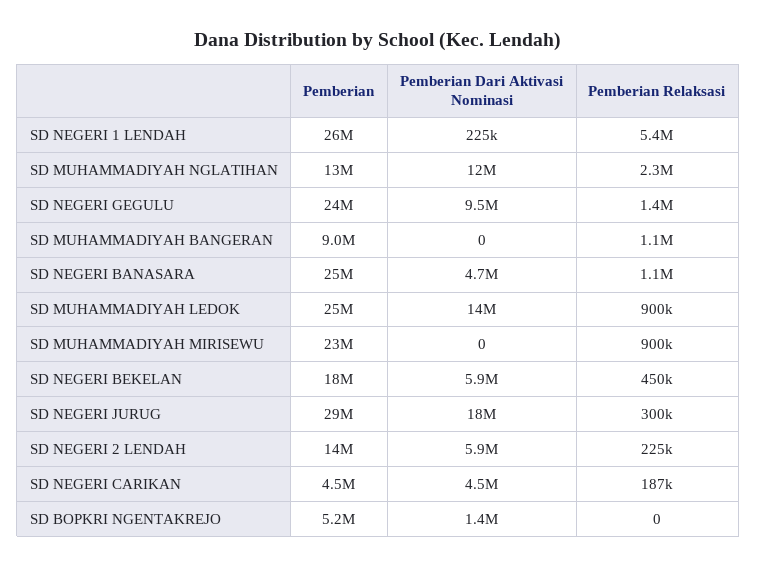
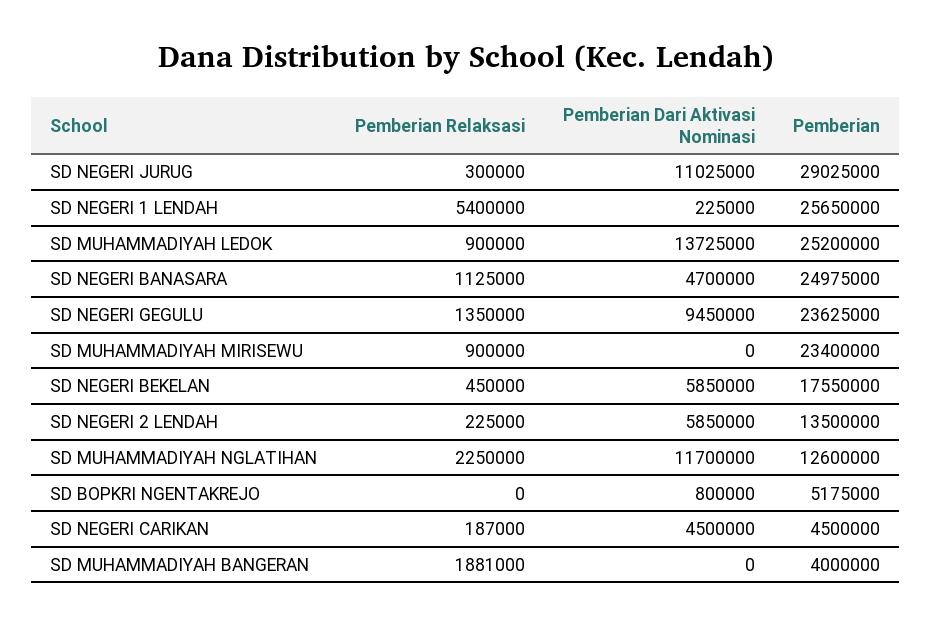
  {
    "Pemberian": {
      "SD NEGERI 1 LENDAH": 25650000,
      "SD MUHAMMADIYAH NGLATIHAN": 12600000,
      "SD NEGERI GEGULU": 23625000,
-     "SD MUHAMMADIYAH BANGERAN": 9000000,
+     "SD MUHAMMADIYAH BANGERAN": 4000000,
      "SD NEGERI BANASARA": 24975000,
      "SD MUHAMMADIYAH LEDOK": 25200000,
      "SD MUHAMMADIYAH MIRISEWU": 23400000,
      "SD NEGERI BEKELAN": 17550000,
      "SD NEGERI JURUG": 29025000,
      "SD NEGERI 2 LENDAH": 13500000,
      "SD NEGERI CARIKAN": 4500000,
      "SD BOPKRI NGENTAKREJO": 5175000
    },
    "Pemberian Dari Aktivasi Nominasi": {
      "SD NEGERI 1 LENDAH": 225000,
      "SD MUHAMMADIYAH NGLATIHAN": 11700000,
      "SD NEGERI GEGULU": 9450000,
      "SD MUHAMMADIYAH BANGERAN": 0,
      "SD NEGERI BANASARA": 4700000,
      "SD MUHAMMADIYAH LEDOK": 13725000,
      "SD MUHAMMADIYAH MIRISEWU": 0,
      "SD NEGERI BEKELAN": 5850000,
-     "SD NEGERI JURUG": 18000000,
+     "SD NEGERI JURUG": 11025000,
      "SD NEGERI 2 LENDAH": 5850000,
      "SD NEGERI CARIKAN": 4500000,
-     "SD BOPKRI NGENTAKREJO": 1400000
+     "SD BOPKRI NGENTAKREJO": 800000
    },
    "Pemberian Relaksasi": {
      "SD NEGERI 1 LENDAH": 5400000,
      "SD MUHAMMADIYAH NGLATIHAN": 2250000,
      "SD NEGERI GEGULU": 1350000,
-     "SD MUHAMMADIYAH BANGERAN": 1100000,
+     "SD MUHAMMADIYAH BANGERAN": 1881000,
      "SD NEGERI BANASARA": 1125000,
      "SD MUHAMMADIYAH LEDOK": 900000,
      "SD MUHAMMADIYAH MIRISEWU": 900000,
      "SD NEGERI BEKELAN": 450000,
      "SD NEGERI JURUG": 300000,
      "SD NEGERI 2 LENDAH": 225000,
      "SD NEGERI CARIKAN": 187000,
      "SD BOPKRI NGENTAKREJO": 0
    }
  }

